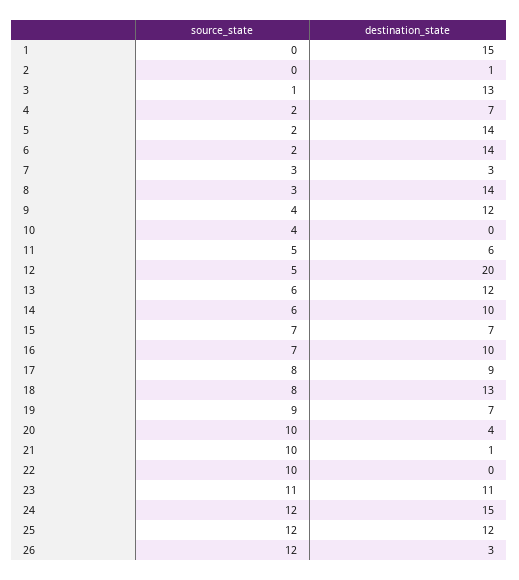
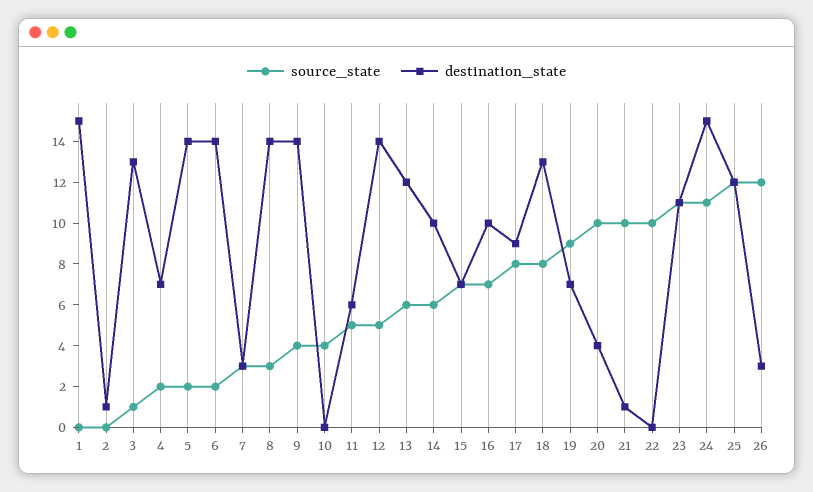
  {
    "source_state": {
      "1": 0,
      "2": 0,
      "3": 1,
      "4": 2,
      "5": 2,
      "6": 2,
      "7": 3,
      "8": 3,
      "9": 4,
      "10": 4,
      "11": 5,
      "12": 5,
      "13": 6,
      "14": 6,
      "15": 7,
      "16": 7,
      "17": 8,
      "18": 8,
      "19": 9,
      "20": 10,
      "21": 10,
      "22": 10,
      "23": 11,
-     "24": 12,
+     "24": 11,
      "25": 12,
      "26": 12
    },
    "destination_state": {
      "1": 15,
      "2": 1,
      "3": 13,
      "4": 7,
      "5": 14,
      "6": 14,
      "7": 3,
      "8": 14,
-     "9": 12,
+     "9": 14,
      "10": 0,
      "11": 6,
-     "12": 20,
+     "12": 14,
      "13": 12,
      "14": 10,
      "15": 7,
      "16": 10,
      "17": 9,
      "18": 13,
      "19": 7,
      "20": 4,
      "21": 1,
      "22": 0,
      "23": 11,
      "24": 15,
      "25": 12,
      "26": 3
    }
  }

